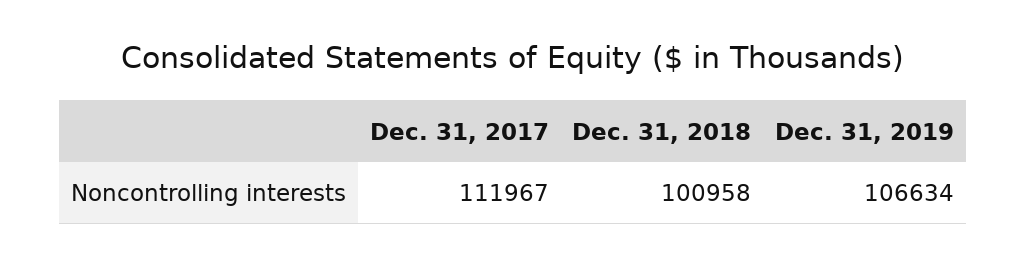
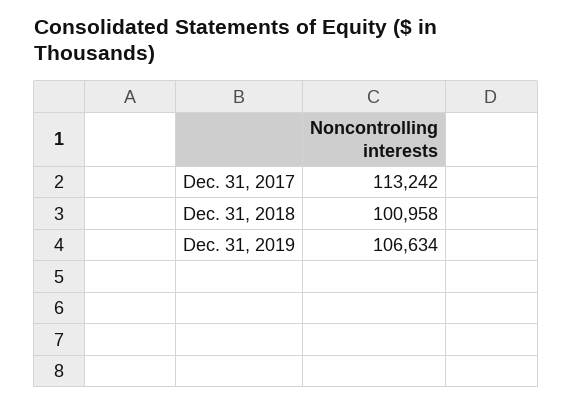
  {
-   "Dec. 31, 2017": 111967,
+   "Dec. 31, 2017": 113242,
    "Dec. 31, 2018": 100958,
    "Dec. 31, 2019": 106634
  }

